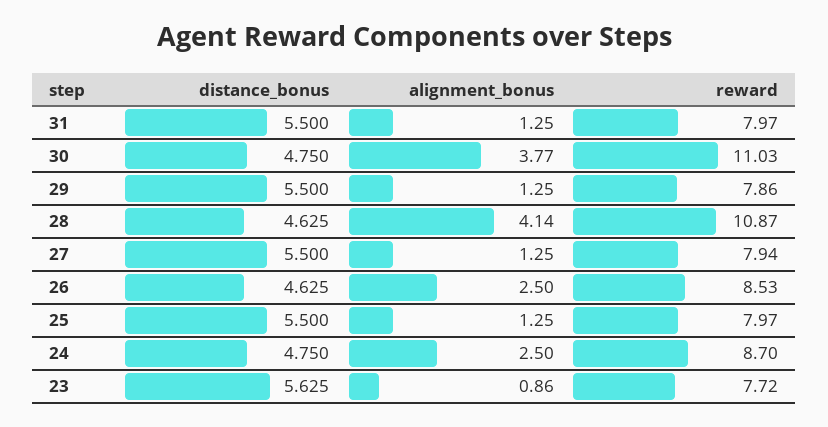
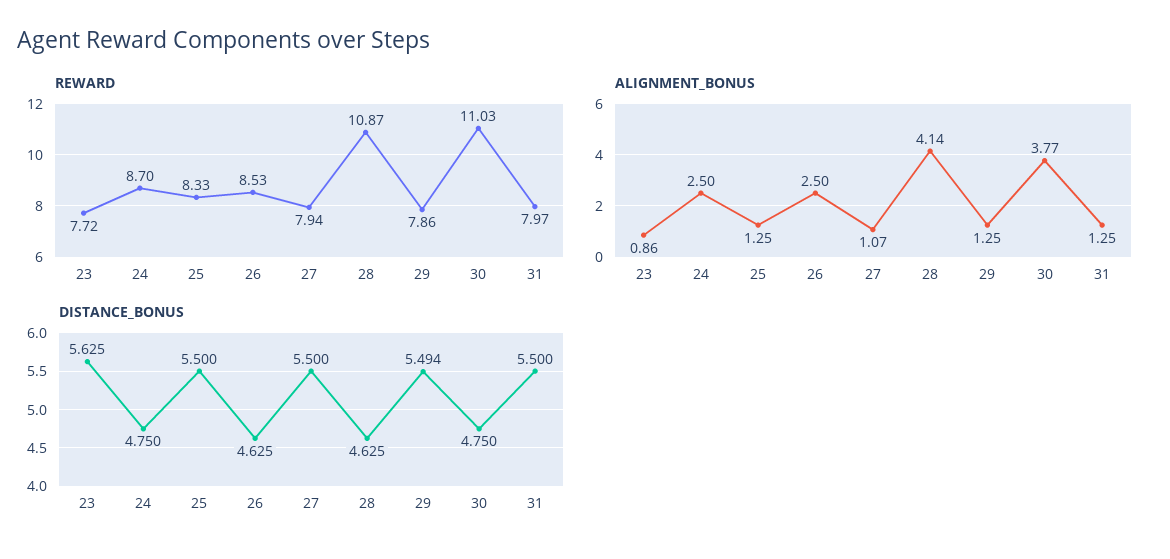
  {
    "distance_bonus": {
      "31": 5.5,
      "30": 4.75,
-     "29": 5.5,
+     "29": 5.494,
      "28": 4.625,
      "27": 5.5,
      "26": 4.625,
      "25": 5.5,
      "24": 4.75,
      "23": 5.625
    },
    "alignment_bonus": {
      "31": 1.25,
      "30": 3.77,
      "29": 1.25,
      "28": 4.14,
-     "27": 1.25,
+     "27": 1.07,
      "26": 2.5,
      "25": 1.25,
      "24": 2.5,
      "23": 0.86
    },
    "reward": {
      "31": 7.97,
      "30": 11.03,
      "29": 7.86,
      "28": 10.87,
      "27": 7.94,
      "26": 8.53,
-     "25": 7.97,
+     "25": 8.33,
      "24": 8.7,
      "23": 7.72
    }
  }

